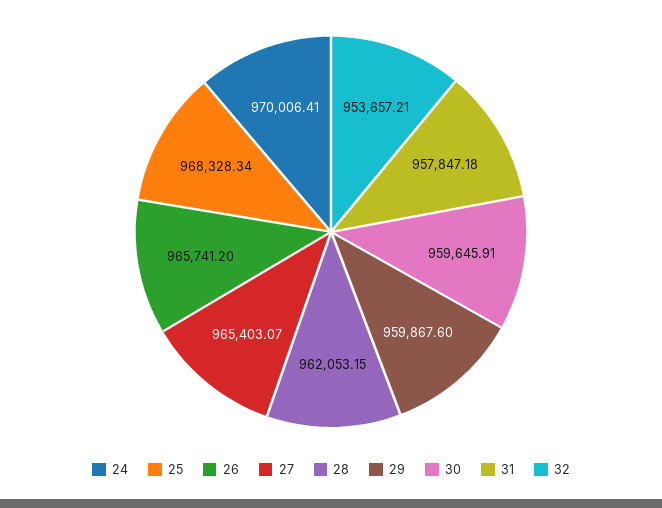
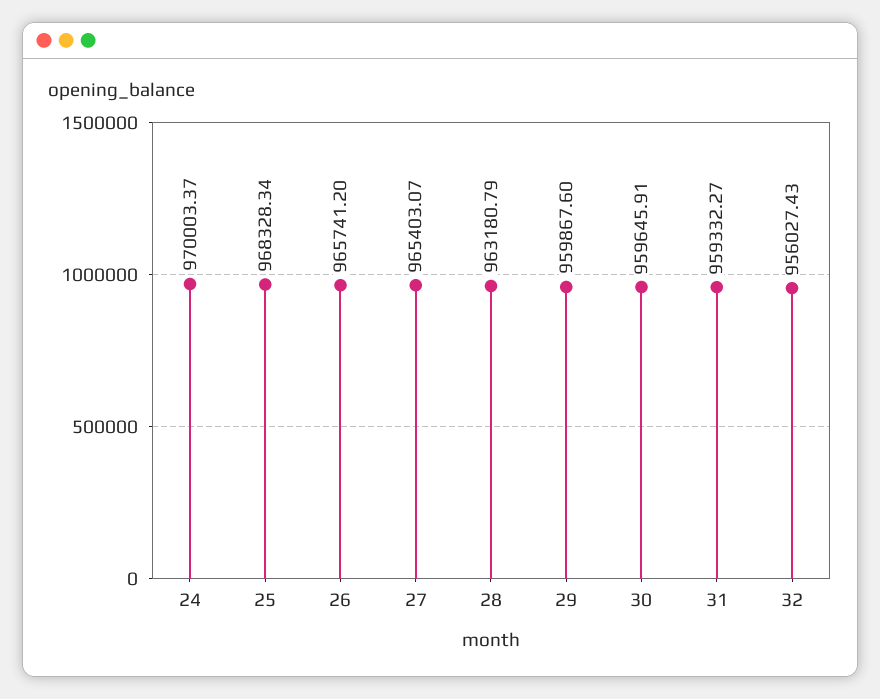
  {
-   "24": 970006.41,
+   "24": 970003.37,
    "25": 968328.34,
    "26": 965741.2,
    "27": 965403.07,
-   "28": 962053.15,
+   "28": 963180.79,
    "29": 959867.6,
    "30": 959645.91,
-   "31": 957847.18,
+   "31": 959332.27,
-   "32": 953657.21
+   "32": 956027.43
  }

